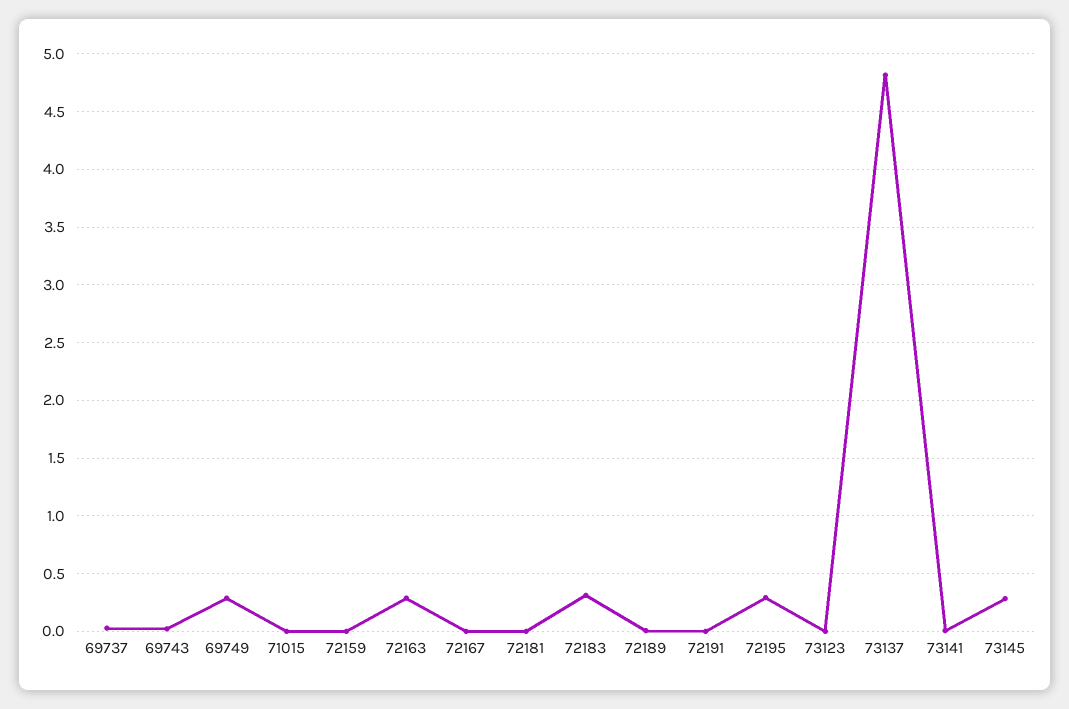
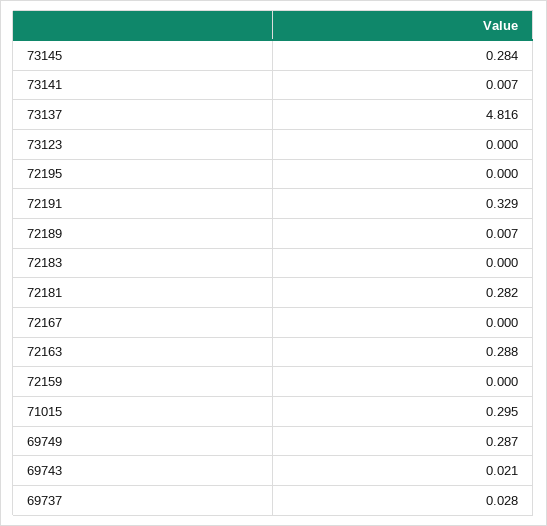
  {
    "69737": 0.028,
    "69743": 0.021,
    "69749": 0.287,
-   "71015": 0,
+   "71015": 0.295,
    "72159": 0,
    "72163": 0.288,
    "72167": 0,
-   "72181": 0,
+   "72181": 0.282,
-   "72183": 0.3,
+   "72183": 0,
    "72189": 0.007,
-   "72191": 0,
+   "72191": 0.329,
-   "72195": 0.3,
+   "72195": 0,
    "73123": 0,
    "73137": 4.816,
    "73141": 0.007,
    "73145": 0.284
  }

